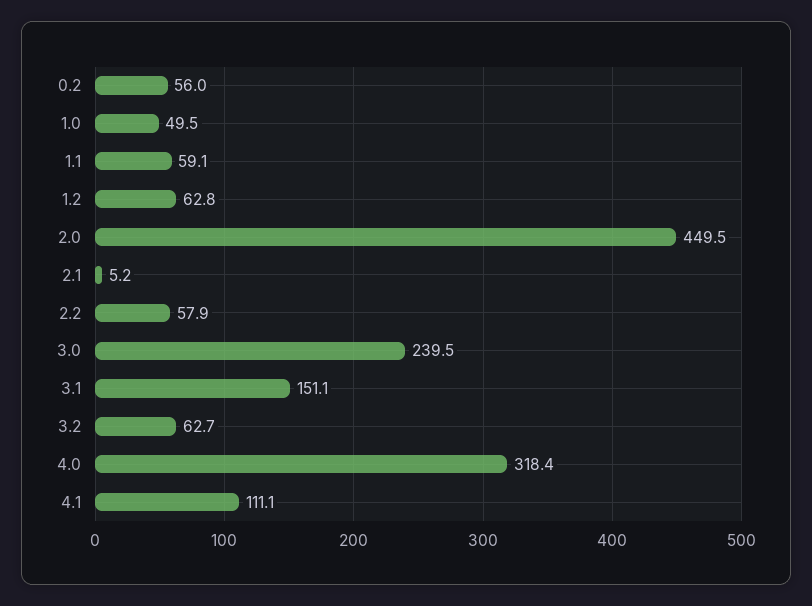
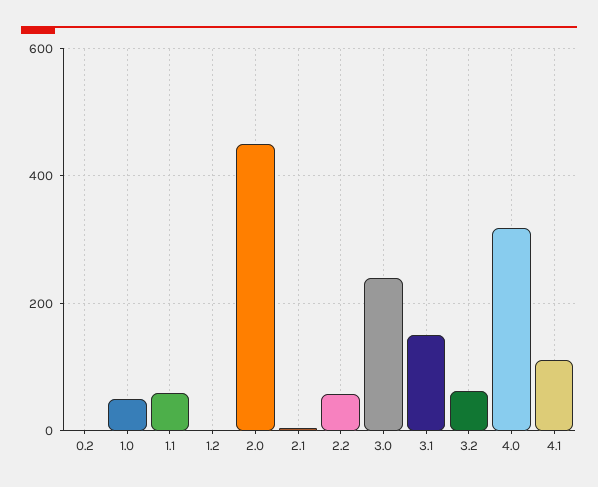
  {
-   "0.2": 56,
+   "0.2": 0,
    "1.0": 49.5,
    "1.1": 59.1,
-   "1.2": 62.8,
+   "1.2": 0,
    "2.0": 449.5,
    "2.1": 5.2,
    "2.2": 57.9,
    "3.0": 239.5,
    "3.1": 151.1,
    "3.2": 62.7,
    "4.0": 318.4,
    "4.1": 111.1
  }

